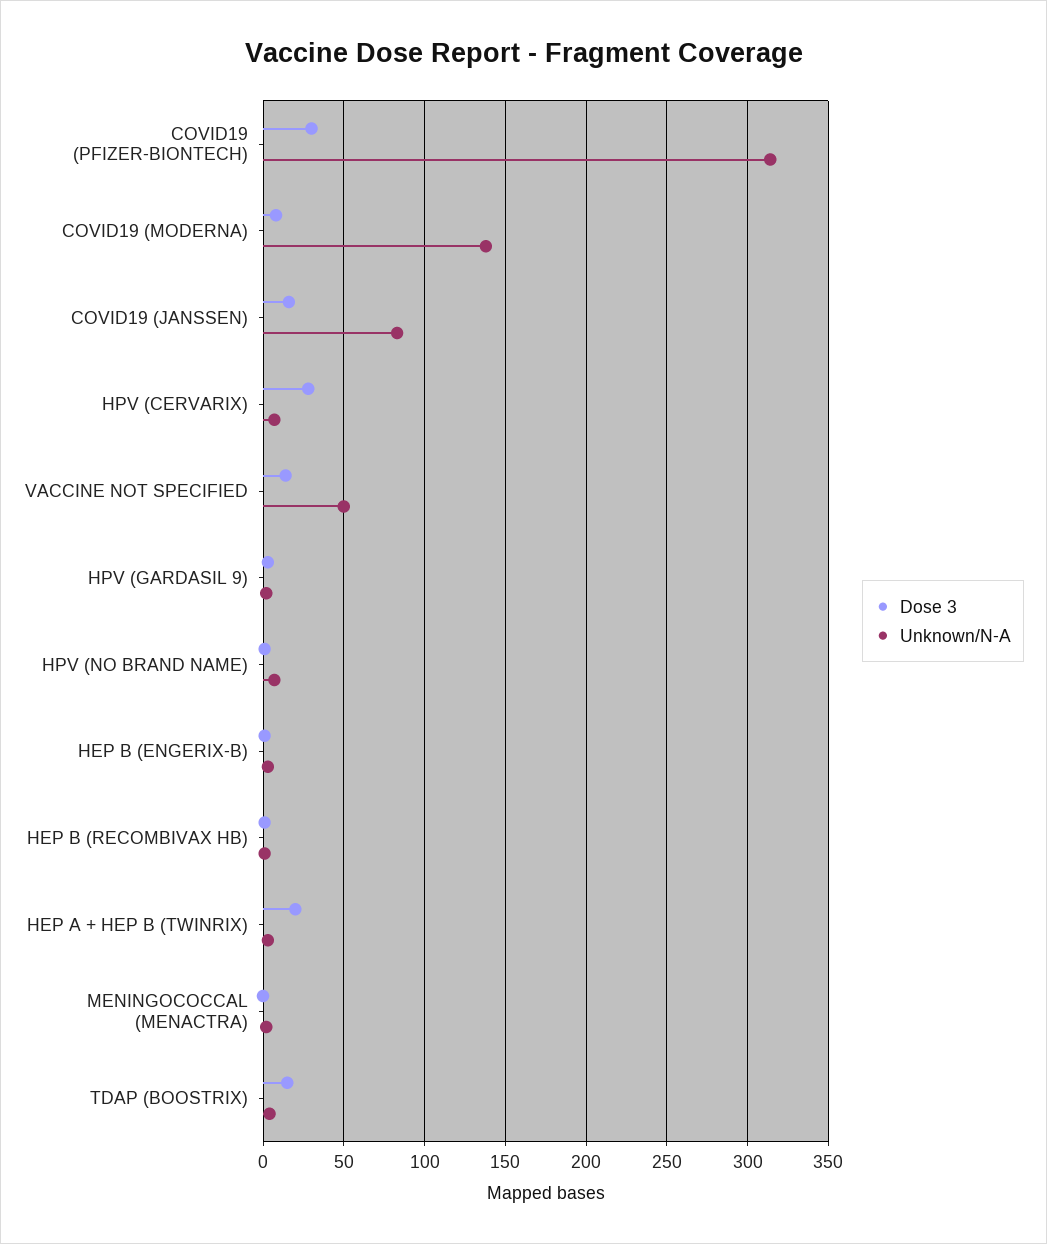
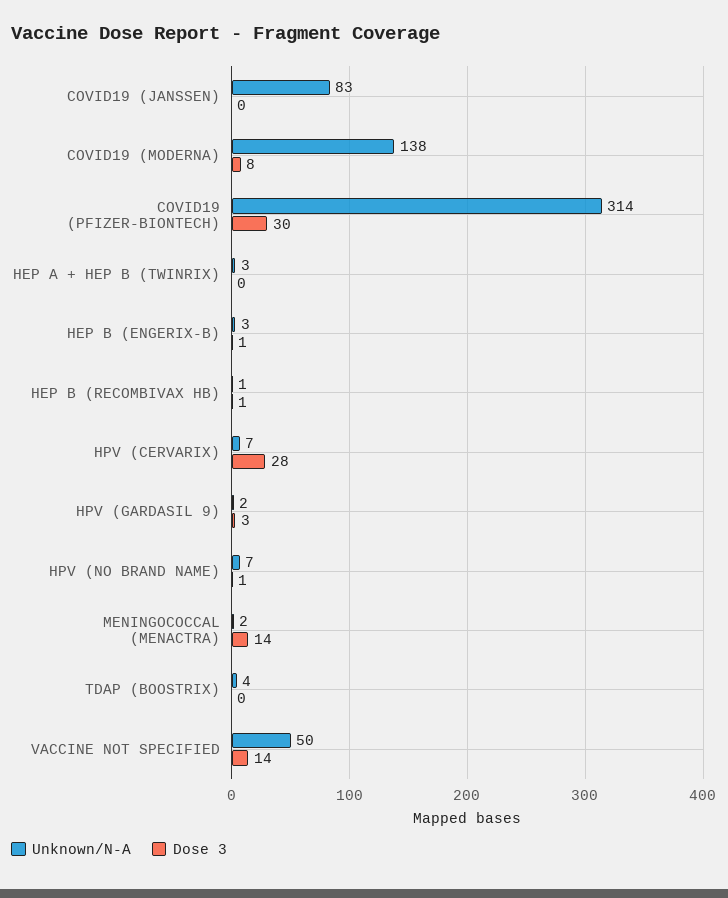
  {
    "Dose 3": {
      "COVID19 (PFIZER-BIONTECH)": 30,
      "COVID19 (MODERNA)": 8,
-     "COVID19 (JANSSEN)": 15,
+     "COVID19 (JANSSEN)": 0,
      "HPV (CERVARIX)": 28,
      "VACCINE NOT SPECIFIED": 14,
      "HPV (GARDASIL 9)": 3,
      "HPV (NO BRAND NAME)": 1,
      "HEP B (ENGERIX-B)": 1,
      "HEP B (RECOMBIVAX HB)": 1,
-     "HEP A + HEP B (TWINRIX)": 20,
+     "HEP A + HEP B (TWINRIX)": 0,
-     "MENINGOCOCCAL (MENACTRA)": 0,
+     "MENINGOCOCCAL (MENACTRA)": 14,
-     "TDAP (BOOSTRIX)": 15
+     "TDAP (BOOSTRIX)": 0
    },
    "Unknown/N-A": {
      "COVID19 (PFIZER-BIONTECH)": 314,
      "COVID19 (MODERNA)": 138,
      "COVID19 (JANSSEN)": 83,
      "HPV (CERVARIX)": 7,
      "VACCINE NOT SPECIFIED": 50,
      "HPV (GARDASIL 9)": 2,
      "HPV (NO BRAND NAME)": 7,
      "HEP B (ENGERIX-B)": 3,
      "HEP B (RECOMBIVAX HB)": 1,
      "HEP A + HEP B (TWINRIX)": 3,
      "MENINGOCOCCAL (MENACTRA)": 2,
      "TDAP (BOOSTRIX)": 4
    }
  }

